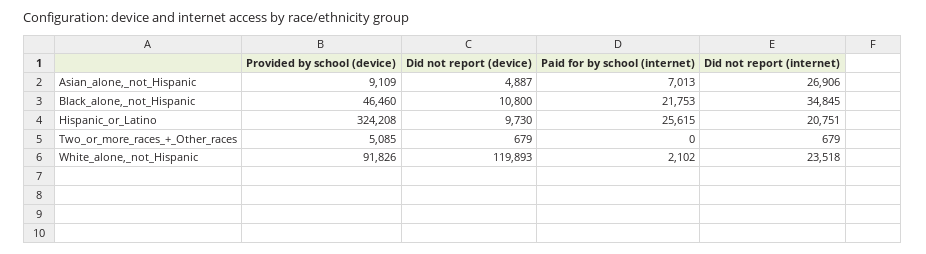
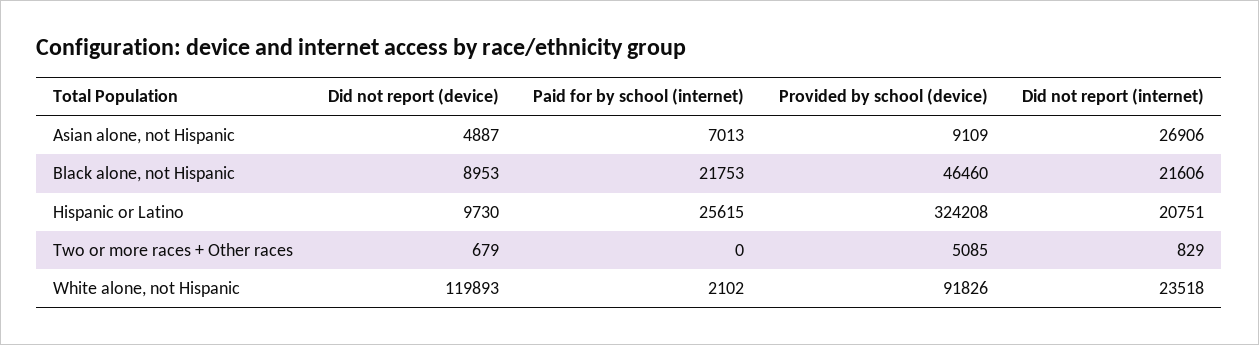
  {
    "Provided by school (device)": {
      "Asian_alone,_not_Hispanic": 9109,
      "Black_alone,_not_Hispanic": 46460,
      "Hispanic_or_Latino": 324208,
      "Two_or_more_races_+_Other_races": 5085,
      "White_alone,_not_Hispanic": 91826
    },
    "Did not report (device)": {
      "Asian_alone,_not_Hispanic": 4887,
-     "Black_alone,_not_Hispanic": 10800,
+     "Black_alone,_not_Hispanic": 8953,
      "Hispanic_or_Latino": 9730,
      "Two_or_more_races_+_Other_races": 679,
      "White_alone,_not_Hispanic": 119893
    },
    "Paid for by school (internet)": {
      "Asian_alone,_not_Hispanic": 7013,
      "Black_alone,_not_Hispanic": 21753,
      "Hispanic_or_Latino": 25615,
      "Two_or_more_races_+_Other_races": 0,
      "White_alone,_not_Hispanic": 2102
    },
    "Did not report (internet)": {
      "Asian_alone,_not_Hispanic": 26906,
-     "Black_alone,_not_Hispanic": 34845,
+     "Black_alone,_not_Hispanic": 21606,
      "Hispanic_or_Latino": 20751,
-     "Two_or_more_races_+_Other_races": 679,
+     "Two_or_more_races_+_Other_races": 829,
      "White_alone,_not_Hispanic": 23518
    }
  }

